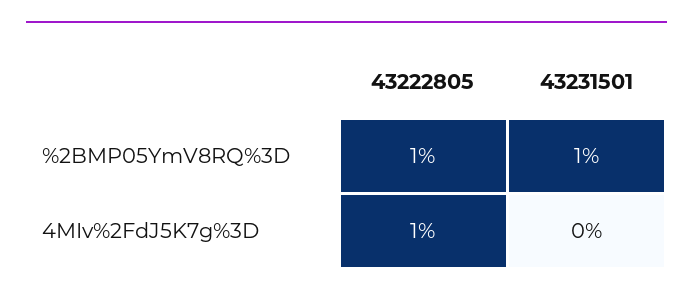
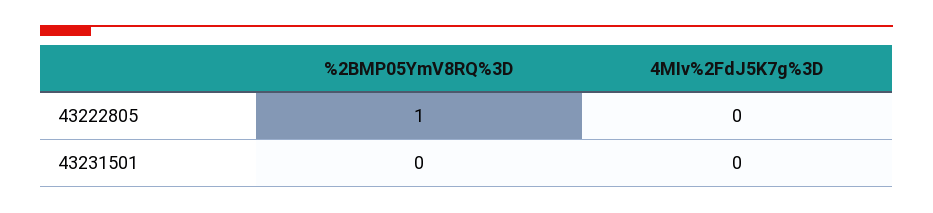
  {
    "43222805": {
      "%2BMP05YmV8RQ%3D": 1,
-     "4MIv%2FdJ5K7g%3D": 1
+     "4MIv%2FdJ5K7g%3D": 0
    },
    "43231501": {
-     "%2BMP05YmV8RQ%3D": 1,
+     "%2BMP05YmV8RQ%3D": 0,
      "4MIv%2FdJ5K7g%3D": 0
    }
  }

